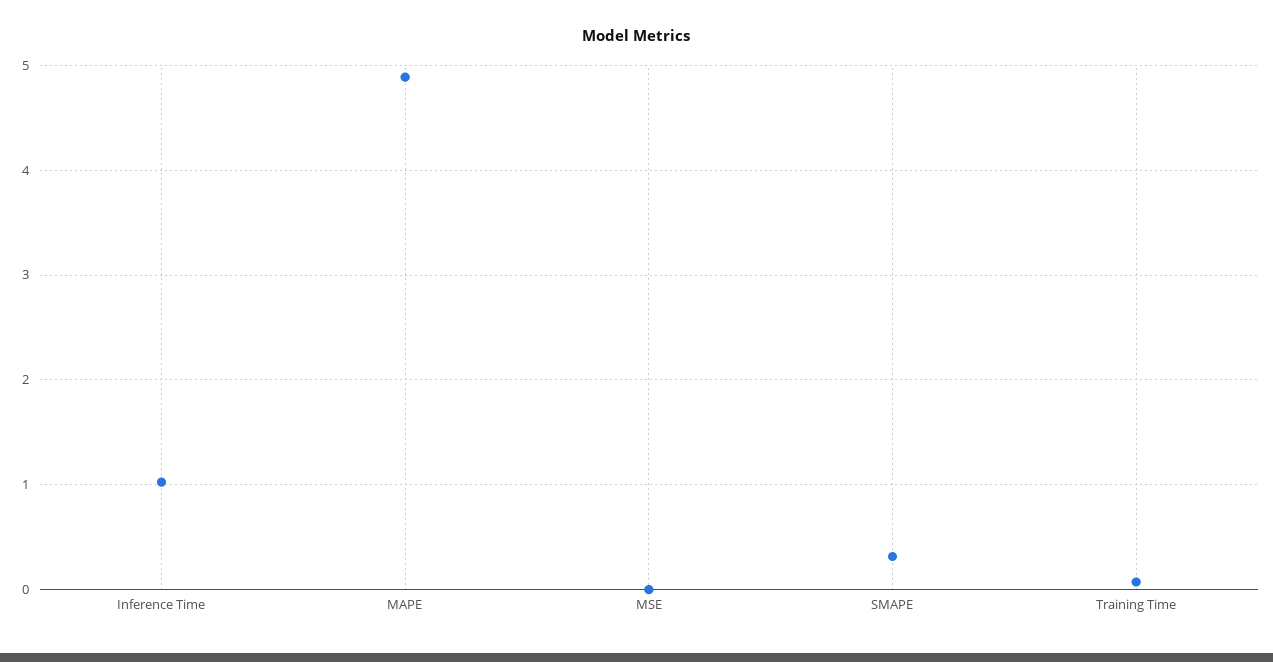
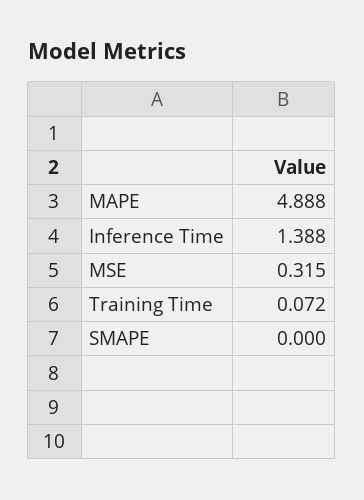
  {
-   "Inference Time": 1,
+   "Inference Time": 1.388,
    "MAPE": 4.888,
-   "MSE": 0,
+   "MSE": 0.315,
-   "SMAPE": 0.3,
+   "SMAPE": 0,
    "Training Time": 0.072
  }

